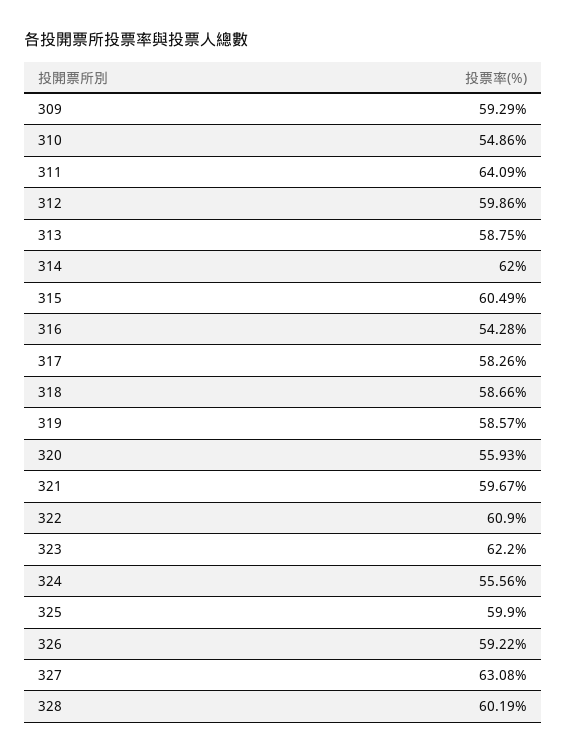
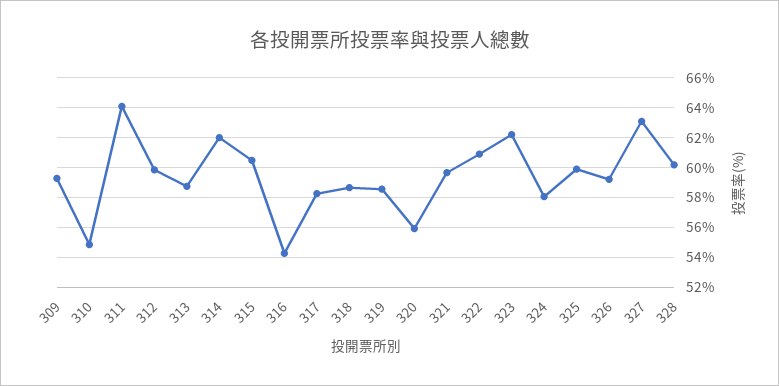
  {
    "309": 59.29,
    "310": 54.86,
    "311": 64.09,
    "312": 59.86,
    "313": 58.75,
    "314": 62,
    "315": 60.49,
    "316": 54.28,
    "317": 58.26,
    "318": 58.66,
    "319": 58.57,
    "320": 55.93,
    "321": 59.67,
    "322": 60.9,
    "323": 62.2,
-   "324": 55.56,
+   "324": 58,
    "325": 59.9,
    "326": 59.22,
    "327": 63.08,
    "328": 60.19
  }

